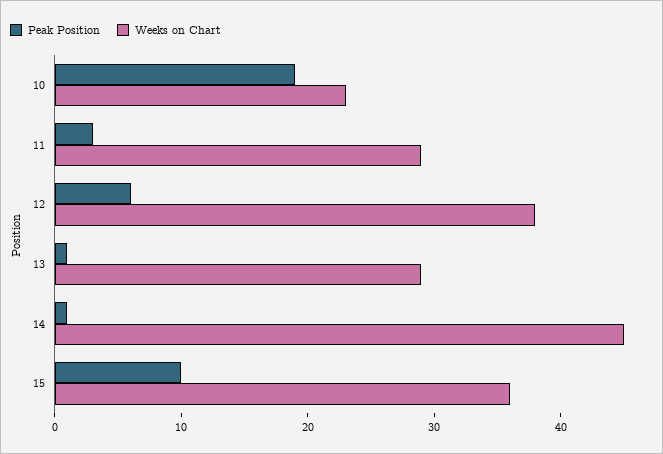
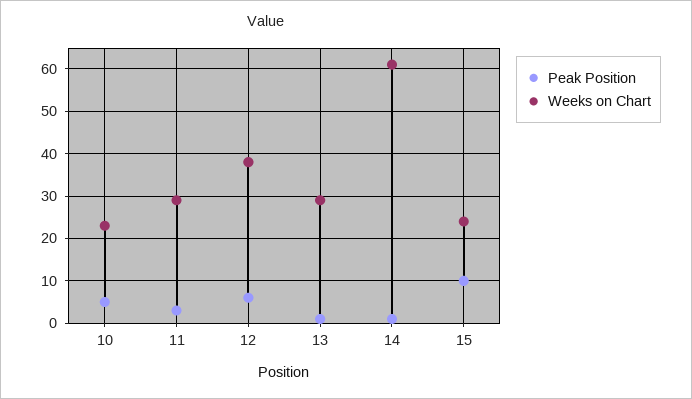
  {
    "Peak Position": {
-     "10": 19,
+     "10": 5,
      "11": 3,
      "12": 6,
      "13": 1,
      "14": 1,
      "15": 10
    },
    "Weeks on Chart": {
      "10": 23,
      "11": 29,
      "12": 38,
      "13": 29,
-     "14": 45,
+     "14": 60,
-     "15": 36
+     "15": 25
    }
  }

